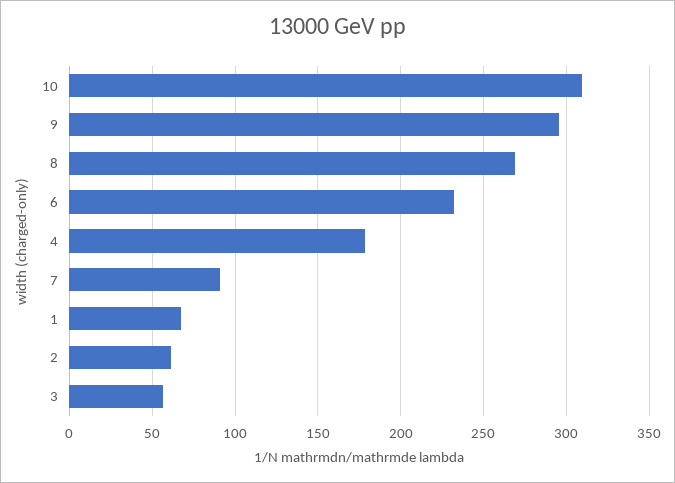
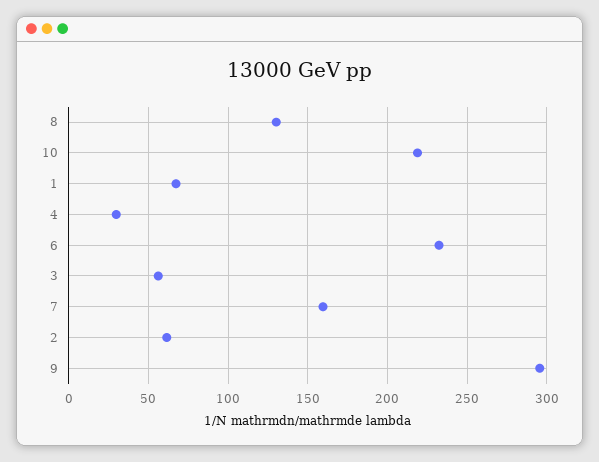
  {
-   "10": 310,
+   "10": 220,
    "9": 295,
-   "8": 270,
+   "8": 130,
    "6": 230,
-   "4": 180,
+   "4": 30,
-   "7": 90,
+   "7": 160,
    "1": 65,
    "2": 60,
    "3": 55
  }

